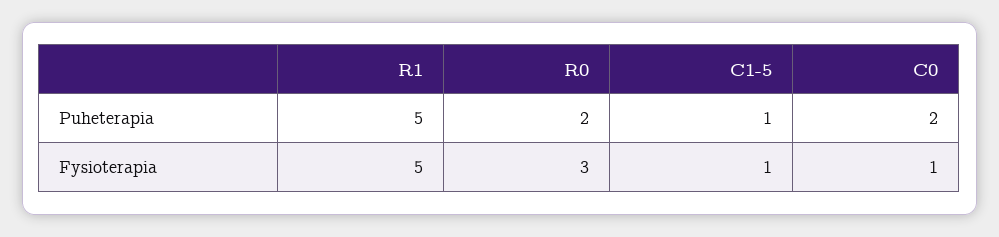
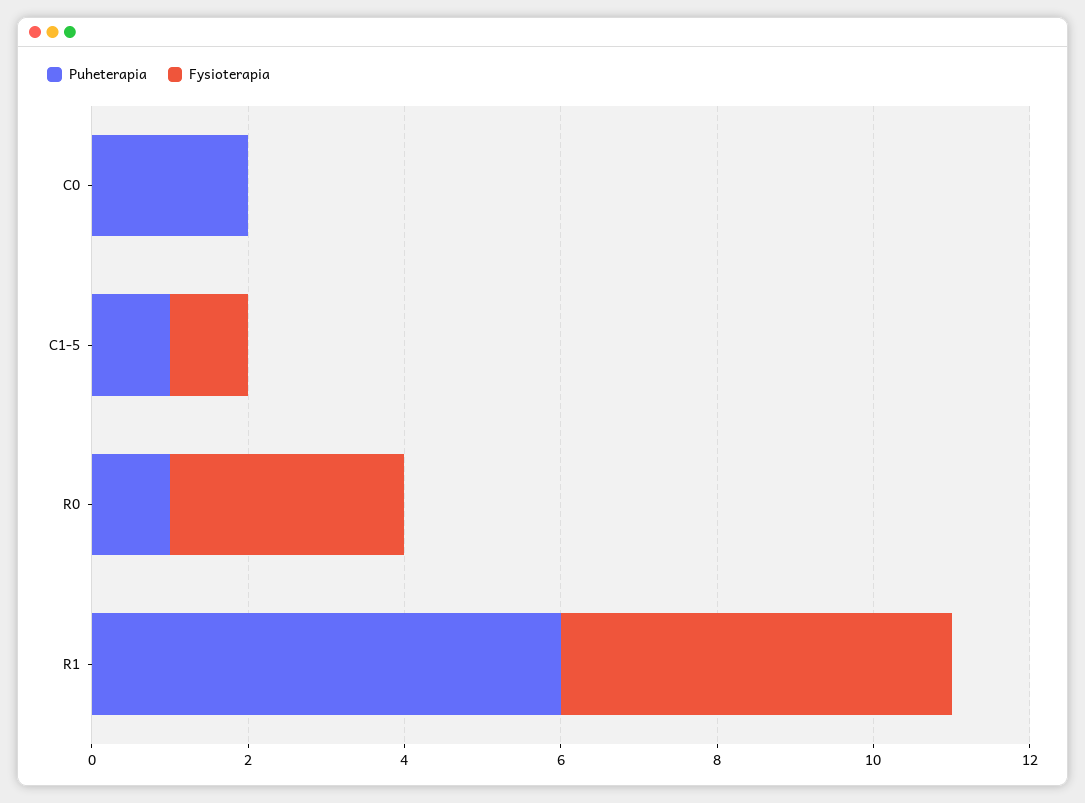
  {
    "Puheterapia": {
-     "R1": 5,
+     "R1": 6,
-     "R0": 2,
+     "R0": 1,
      "C1-5": 1,
      "C0": 2
    },
    "Fysioterapia": {
      "R1": 5,
      "R0": 3,
      "C1-5": 1,
-     "C0": 1
+     "C0": 0
    }
  }

